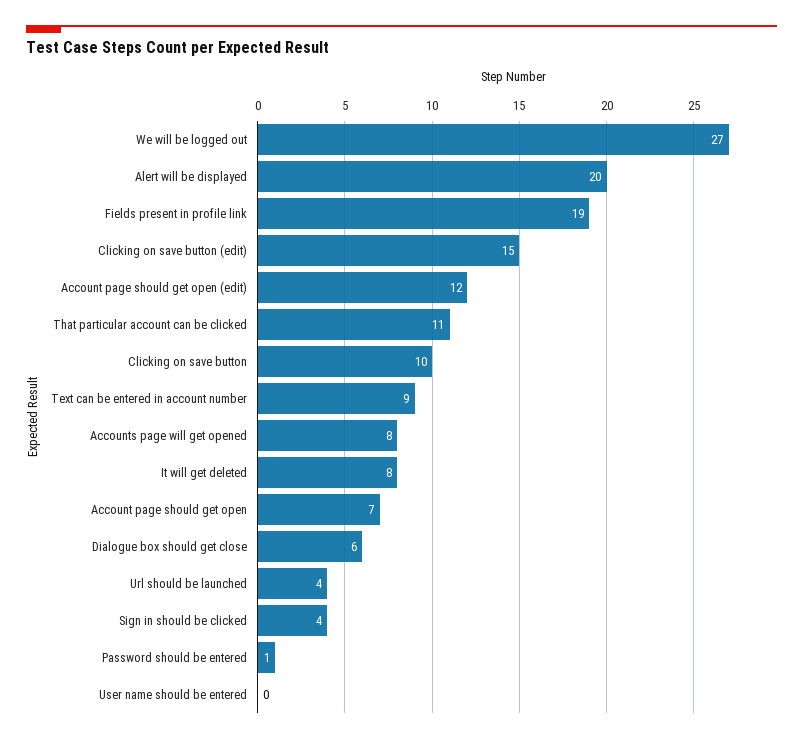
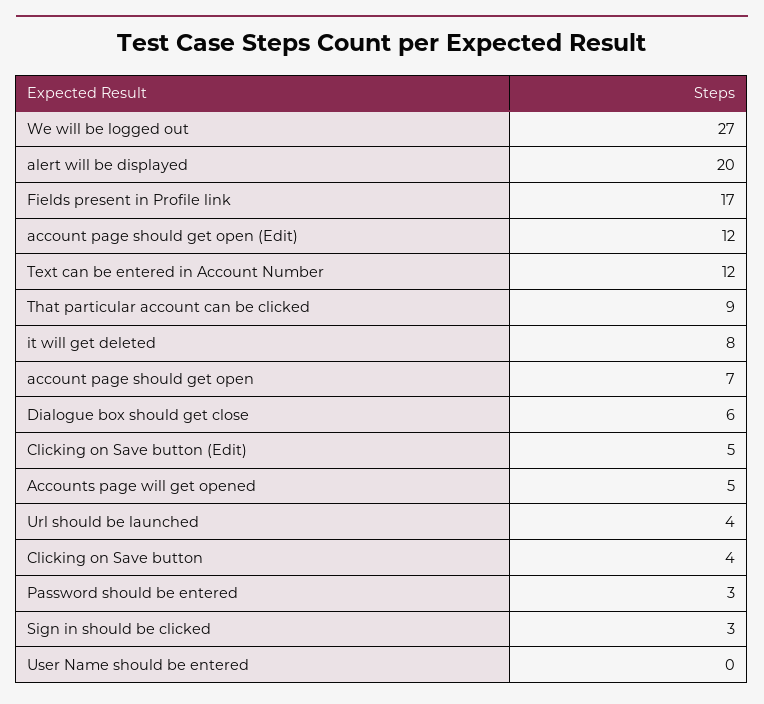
  {
    "We will be logged out": 27,
    "Alert will be displayed": 20,
-   "Fields present in profile link": 19,
+   "Fields present in profile link": 17,
-   "Clicking on save button (edit)": 15,
+   "Clicking on save button (edit)": 5,
    "Account page should get open (edit)": 12,
-   "That particular account can be clicked": 11,
+   "That particular account can be clicked": 9,
-   "Clicking on save button": 10,
+   "Clicking on save button": 4,
-   "Text can be entered in account number": 9,
+   "Text can be entered in account number": 12,
-   "Accounts page will get opened": 8,
+   "Accounts page will get opened": 5,
    "It will get deleted": 8,
    "Account page should get open": 7,
    "Dialogue box should get close": 6,
    "Url should be launched": 4,
-   "Sign in should be clicked": 4,
+   "Sign in should be clicked": 3,
-   "Password should be entered": 1,
+   "Password should be entered": 3,
    "User name should be entered": 0
  }

